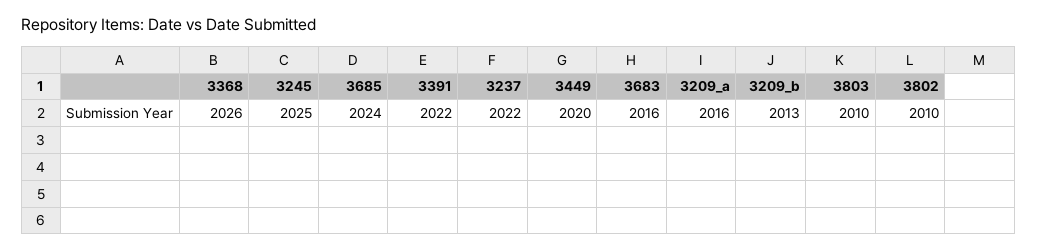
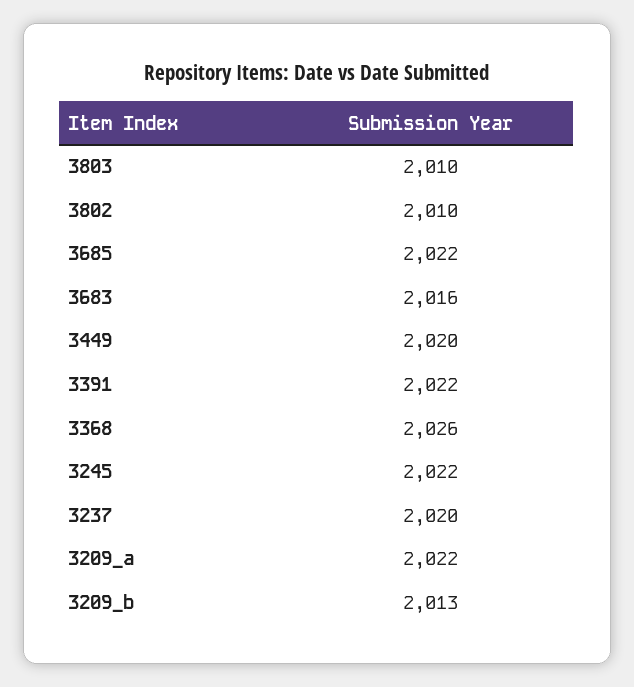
  {
    "3368": 2026,
-   "3245": 2025,
+   "3245": 2022,
-   "3685": 2024,
+   "3685": 2022,
    "3391": 2022,
-   "3237": 2022,
+   "3237": 2020,
    "3449": 2020,
    "3683": 2016,
-   "3209_a": 2016,
+   "3209_a": 2022,
    "3209_b": 2013,
    "3803": 2010,
    "3802": 2010
  }

